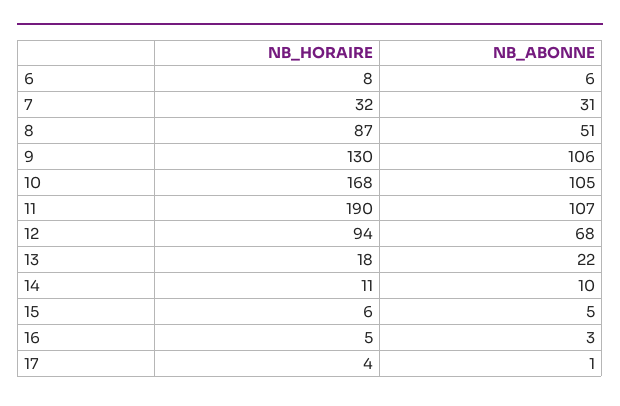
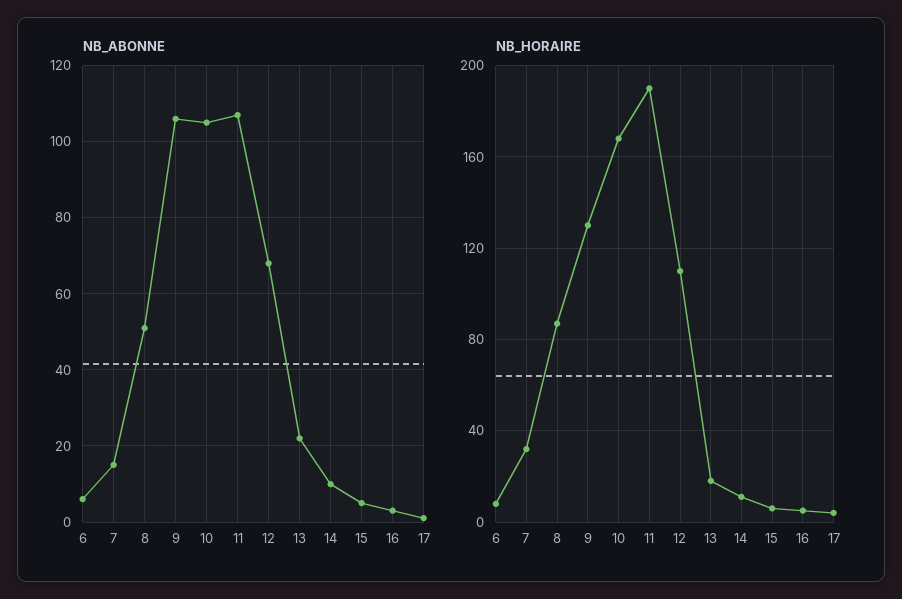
  {
    "NB_HORAIRE": {
      "6": 8,
      "7": 32,
      "8": 87,
      "9": 130,
      "10": 168,
      "11": 190,
-     "12": 94,
+     "12": 110,
      "13": 18,
      "14": 11,
      "15": 6,
      "16": 5,
      "17": 4
    },
    "NB_ABONNE": {
      "6": 6,
-     "7": 31,
+     "7": 15,
      "8": 51,
      "9": 106,
      "10": 105,
      "11": 107,
      "12": 68,
      "13": 22,
      "14": 10,
      "15": 5,
      "16": 3,
      "17": 1
    }
  }

